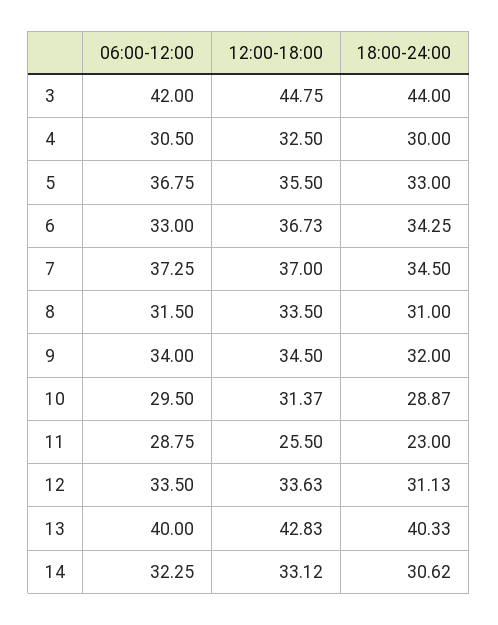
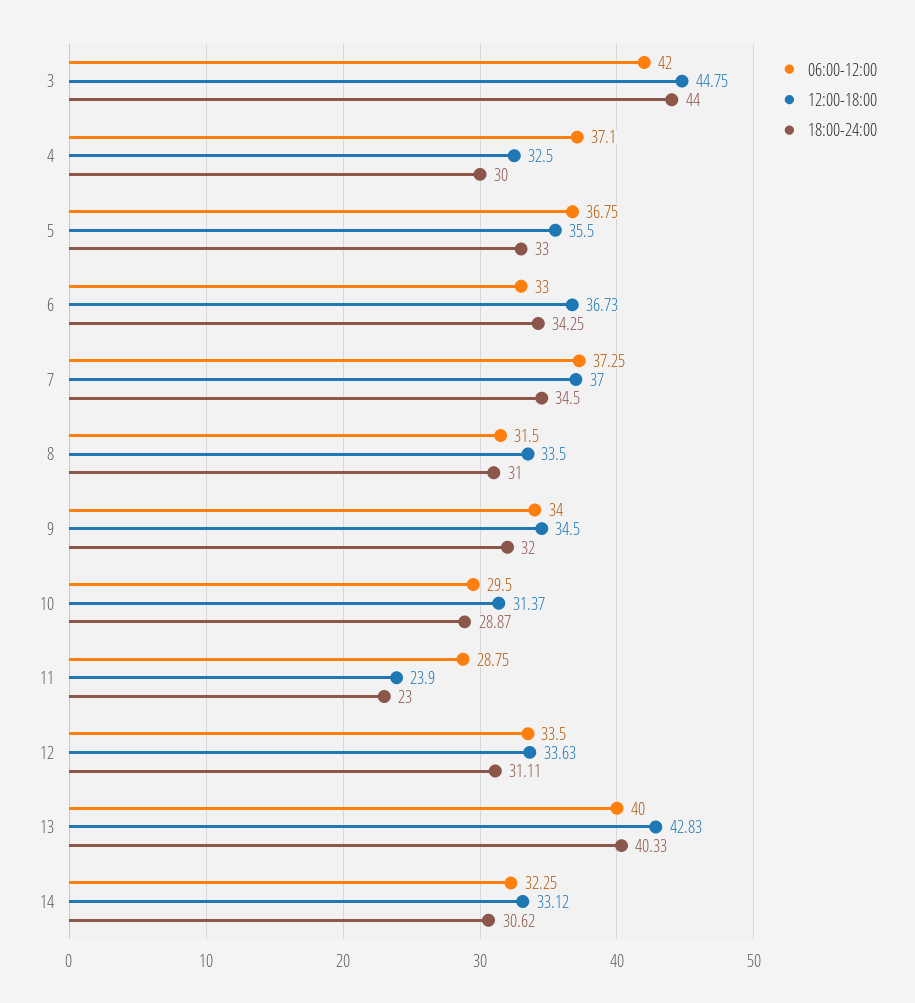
  {
    "06:00-12:00": {
      "3": 42,
-     "4": 30.5,
+     "4": 37.1,
      "5": 36.75,
      "6": 33,
      "7": 37.25,
      "8": 31.5,
      "9": 34,
      "10": 29.5,
      "11": 28.75,
      "12": 33.5,
      "13": 40,
      "14": 32.25
    },
    "12:00-18:00": {
      "3": 44.75,
      "4": 32.5,
      "5": 35.5,
      "6": 36.73,
      "7": 37,
      "8": 33.5,
      "9": 34.5,
      "10": 31.37,
-     "11": 25.5,
+     "11": 23.9,
      "12": 33.63,
      "13": 42.83,
      "14": 33.12
    },
    "18:00-24:00": {
      "3": 44,
      "4": 30,
      "5": 33,
      "6": 34.25,
      "7": 34.5,
      "8": 31,
      "9": 32,
      "10": 28.87,
      "11": 23,
-     "12": 31.13,
+     "12": 31.11,
      "13": 40.33,
      "14": 30.62
    }
  }

